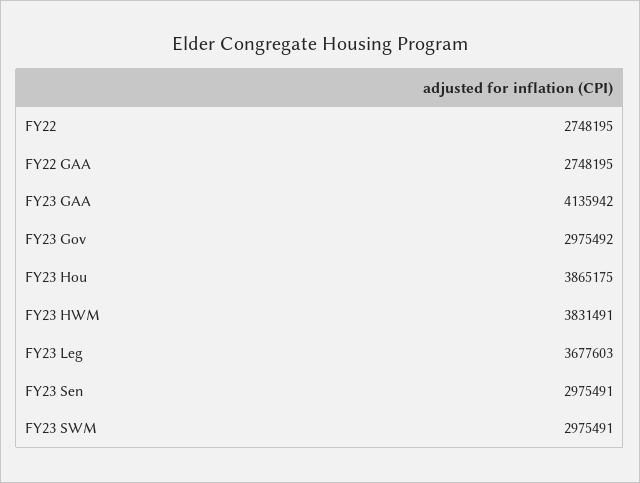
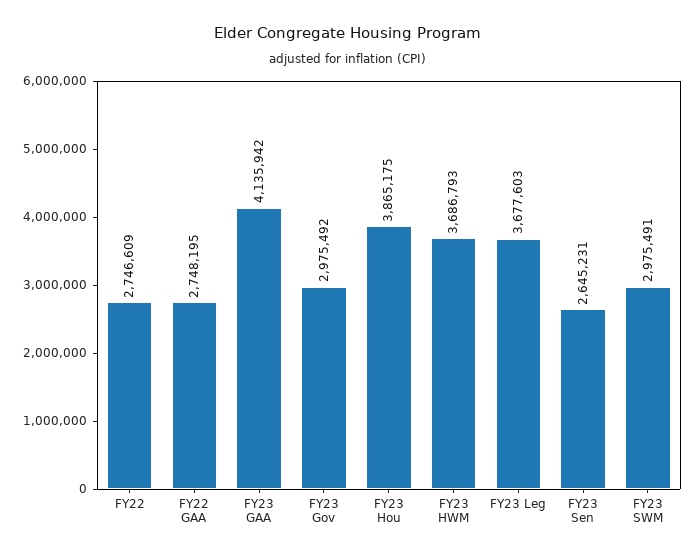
  {
-   "FY22": 2748195,
+   "FY22": 2746609,
    "FY22 GAA": 2748195,
    "FY23 GAA": 4135942,
    "FY23 Gov": 2975492,
    "FY23 Hou": 3865175,
-   "FY23 HWM": 3831491,
+   "FY23 HWM": 3686793,
    "FY23 Leg": 3677603,
-   "FY23 Sen": 2975491,
+   "FY23 Sen": 2645231,
    "FY23 SWM": 2975491
  }

